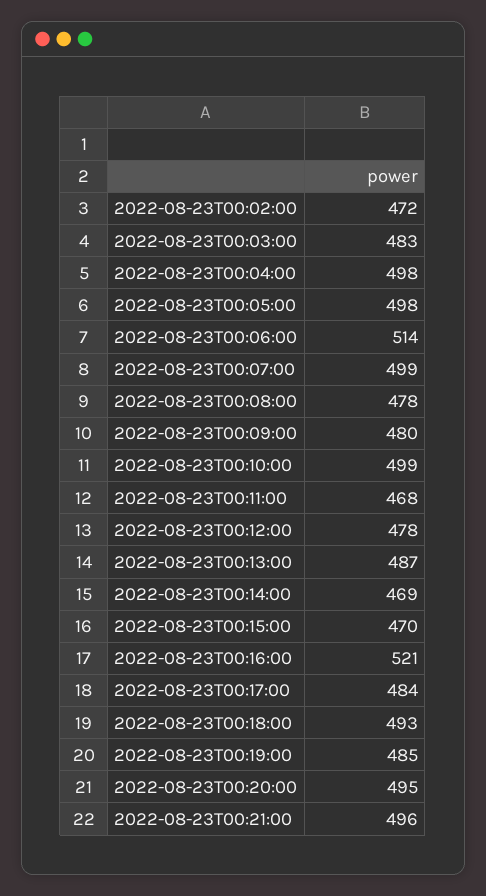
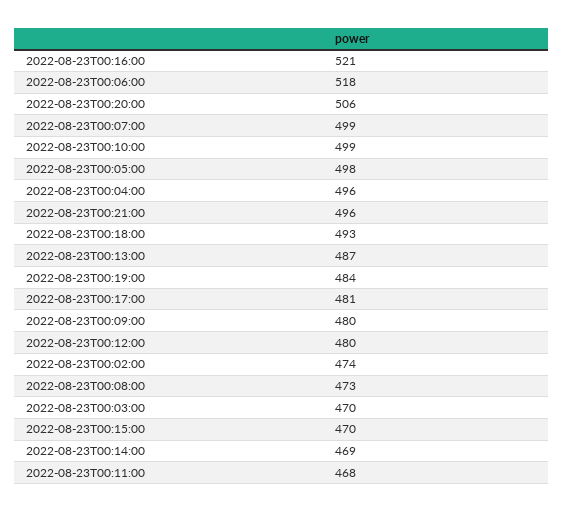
  {
-   "2022-08-23T00:02:00": 472,
+   "2022-08-23T00:02:00": 474,
-   "2022-08-23T00:03:00": 483,
+   "2022-08-23T00:03:00": 470,
-   "2022-08-23T00:04:00": 498,
+   "2022-08-23T00:04:00": 496,
    "2022-08-23T00:05:00": 498,
-   "2022-08-23T00:06:00": 514,
+   "2022-08-23T00:06:00": 518,
    "2022-08-23T00:07:00": 499,
-   "2022-08-23T00:08:00": 478,
+   "2022-08-23T00:08:00": 473,
    "2022-08-23T00:09:00": 480,
    "2022-08-23T00:10:00": 499,
    "2022-08-23T00:11:00": 468,
-   "2022-08-23T00:12:00": 478,
+   "2022-08-23T00:12:00": 480,
    "2022-08-23T00:13:00": 487,
    "2022-08-23T00:14:00": 469,
    "2022-08-23T00:15:00": 470,
    "2022-08-23T00:16:00": 521,
-   "2022-08-23T00:17:00": 484,
+   "2022-08-23T00:17:00": 481,
    "2022-08-23T00:18:00": 493,
-   "2022-08-23T00:19:00": 485,
+   "2022-08-23T00:19:00": 484,
-   "2022-08-23T00:20:00": 495,
+   "2022-08-23T00:20:00": 506,
    "2022-08-23T00:21:00": 496
  }

